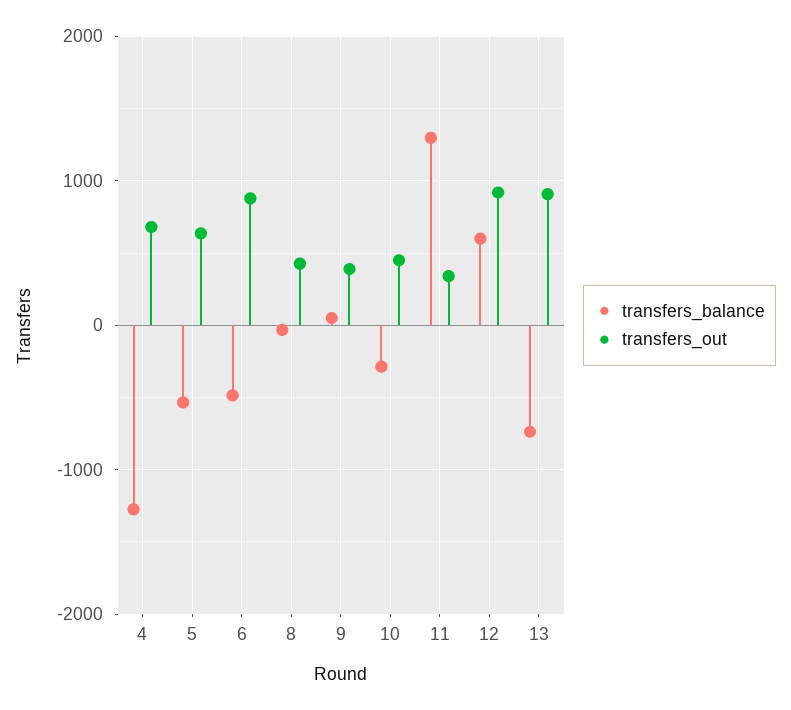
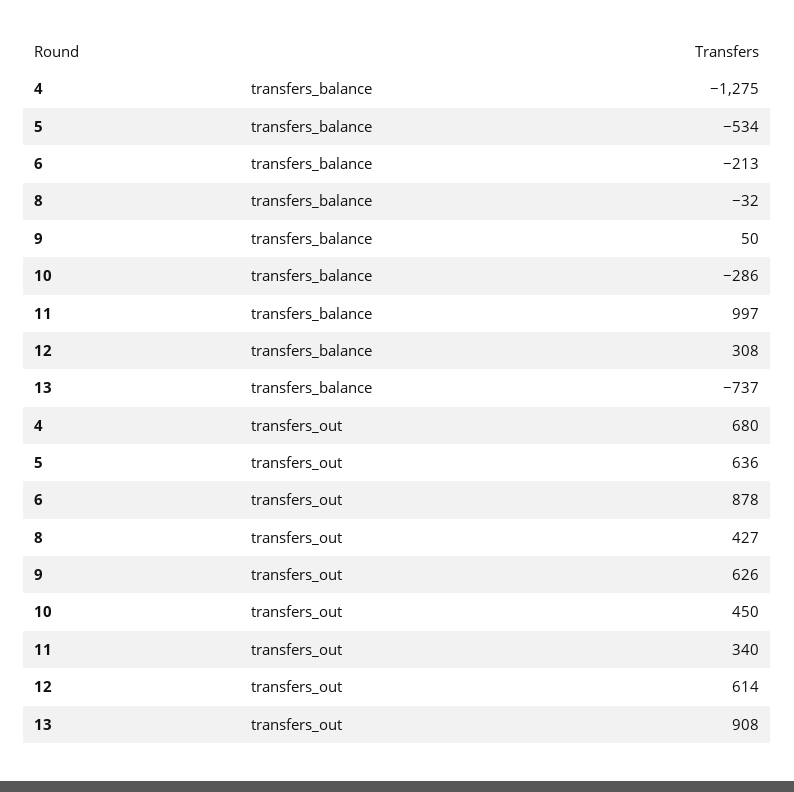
  {
    "transfers_balance": {
      "4": -1275,
      "5": -534,
-     "6": -500,
+     "6": -213,
      "8": -32,
      "9": 50,
      "10": -286,
-     "11": 1300,
+     "11": 997,
-     "12": 600,
+     "12": 308,
      "13": -737
    },
    "transfers_out": {
      "4": 680,
      "5": 636,
      "6": 878,
      "8": 427,
-     "9": 400,
+     "9": 626,
      "10": 450,
      "11": 340,
-     "12": 900,
+     "12": 614,
      "13": 908
    }
  }

